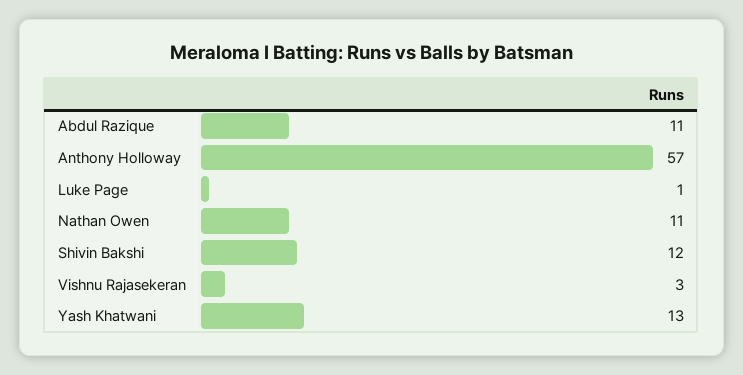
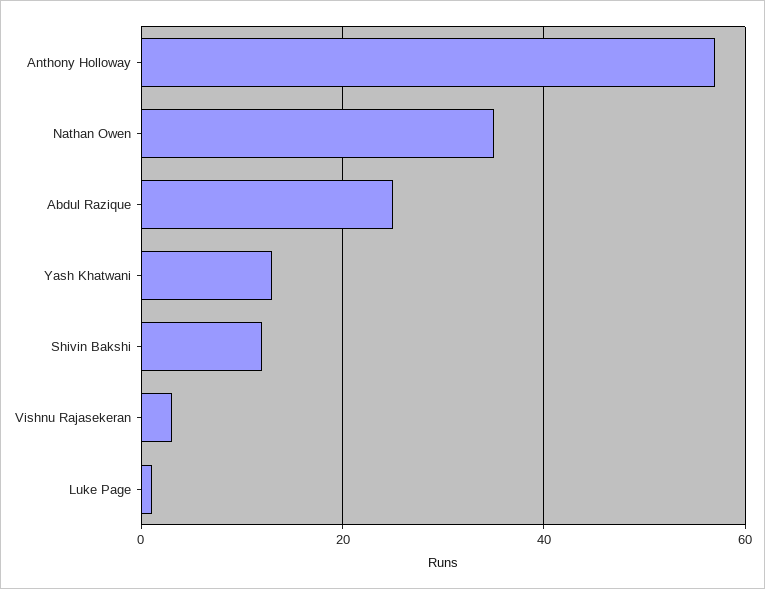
  {
-   "Abdul Razique": 11,
+   "Abdul Razique": 25,
    "Anthony Holloway": 57,
    "Luke Page": 1,
-   "Nathan Owen": 11,
+   "Nathan Owen": 35,
    "Shivin Bakshi": 12,
    "Vishnu Rajasekeran": 3,
    "Yash Khatwani": 13
  }

